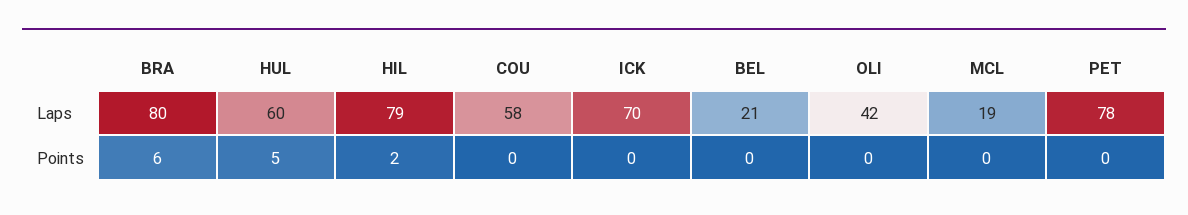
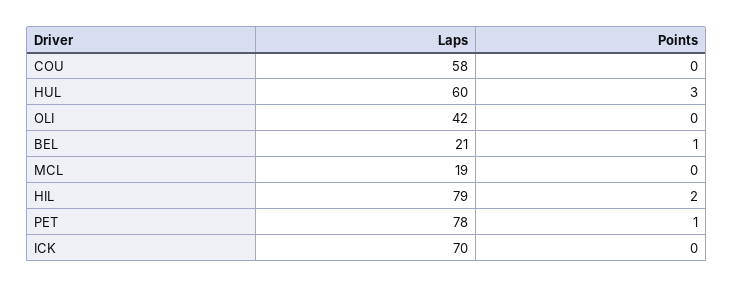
  {
-   "BRA": {
-     "Laps": 80,
-     "Points": 6
-   },
    "HUL": {
      "Laps": 60,
-     "Points": 5
+     "Points": 3
    },
    "HIL": {
      "Laps": 79,
      "Points": 2
    },
    "COU": {
      "Laps": 58,
      "Points": 0
    },
    "ICK": {
      "Laps": 70,
      "Points": 0
    },
    "BEL": {
      "Laps": 21,
-     "Points": 0
+     "Points": 1
    },
    "OLI": {
      "Laps": 42,
      "Points": 0
    },
    "MCL": {
      "Laps": 19,
      "Points": 0
    },
    "PET": {
      "Laps": 78,
-     "Points": 0
+     "Points": 1
    }
  }

